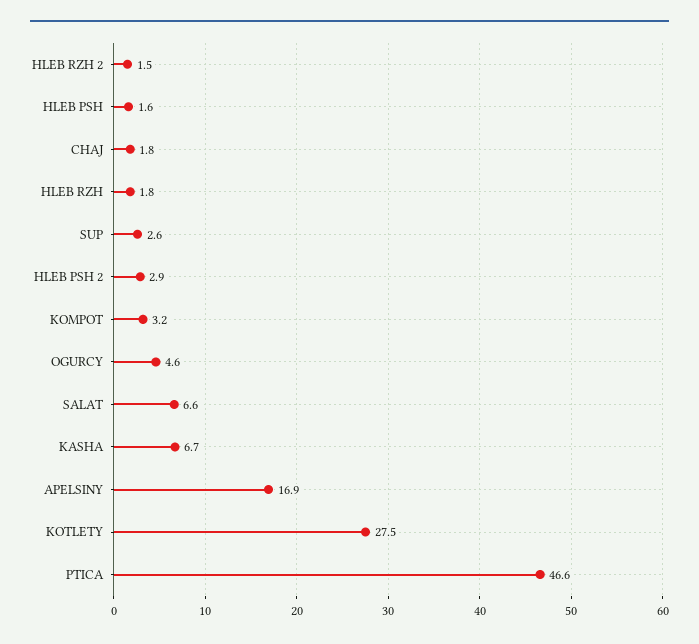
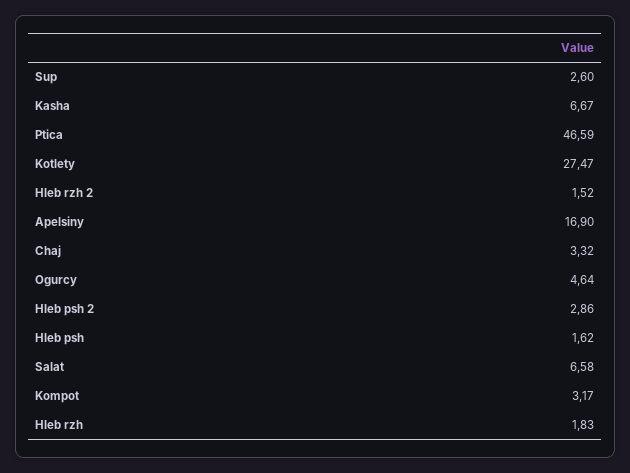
  {
    "HLEB RZH 2": 1.52,
    "HLEB PSH": 1.62,
-   "CHAJ": 1.8,
+   "CHAJ": 3.32,
    "HLEB RZH": 1.83,
    "SUP": 2.6,
    "HLEB PSH 2": 2.86,
    "KOMPOT": 3.17,
    "OGURCY": 4.64,
    "SALAT": 6.58,
    "KASHA": 6.67,
    "APELSINY": 16.9,
    "KOTLETY": 27.47,
    "PTICA": 46.59
  }

